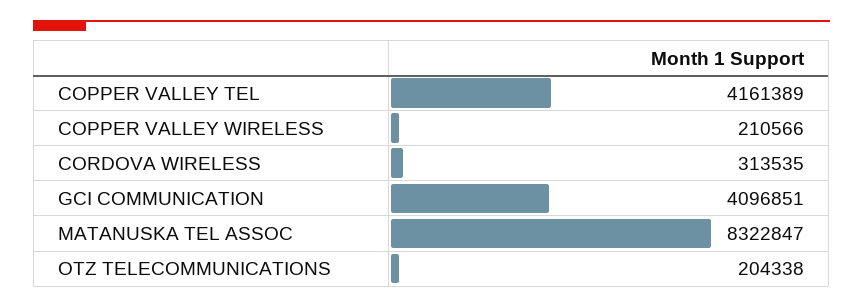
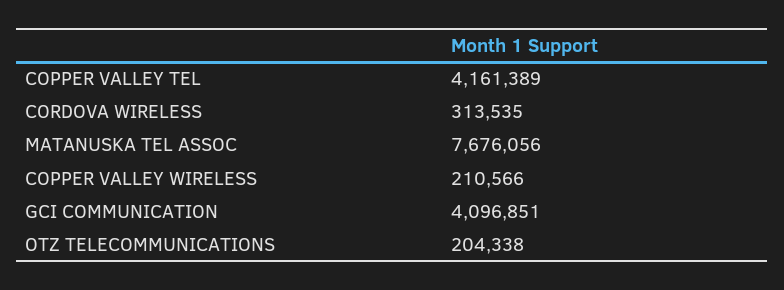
  {
    "COPPER VALLEY TEL": 4161389,
    "COPPER VALLEY WIRELESS": 210566,
    "CORDOVA WIRELESS": 313535,
    "GCI COMMUNICATION": 4096851,
-   "MATANUSKA TEL ASSOC": 8322847,
+   "MATANUSKA TEL ASSOC": 7676056,
    "OTZ TELECOMMUNICATIONS": 204338
  }

